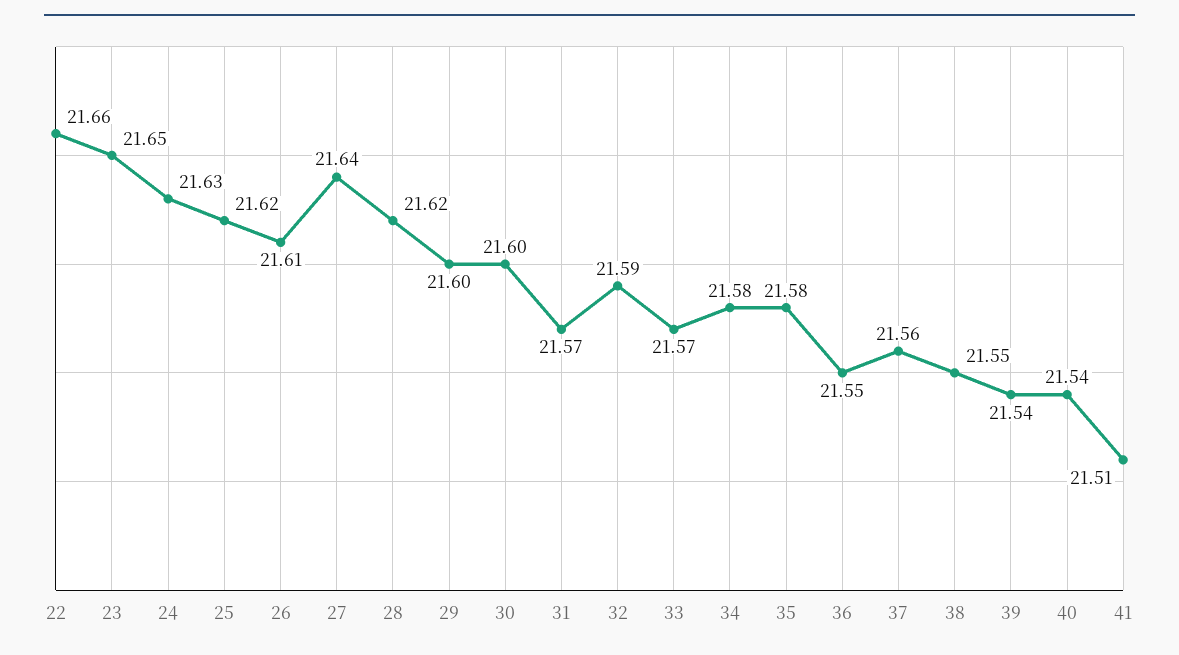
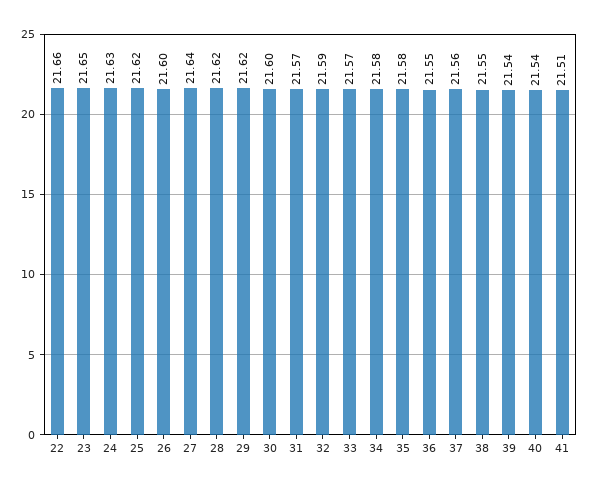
  {
    "22": 21.66,
    "23": 21.65,
    "24": 21.63,
    "25": 21.62,
-   "26": 21.61,
+   "26": 21.6,
    "27": 21.64,
    "28": 21.62,
-   "29": 21.6,
+   "29": 21.62,
    "30": 21.6,
    "31": 21.57,
    "32": 21.59,
    "33": 21.57,
    "34": 21.58,
    "35": 21.58,
    "36": 21.55,
    "37": 21.56,
    "38": 21.55,
    "39": 21.54,
    "40": 21.54,
    "41": 21.51
  }

